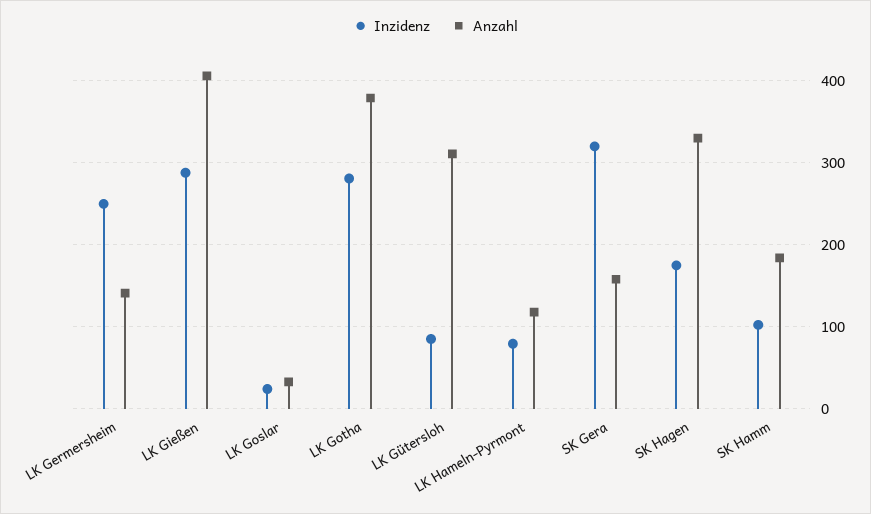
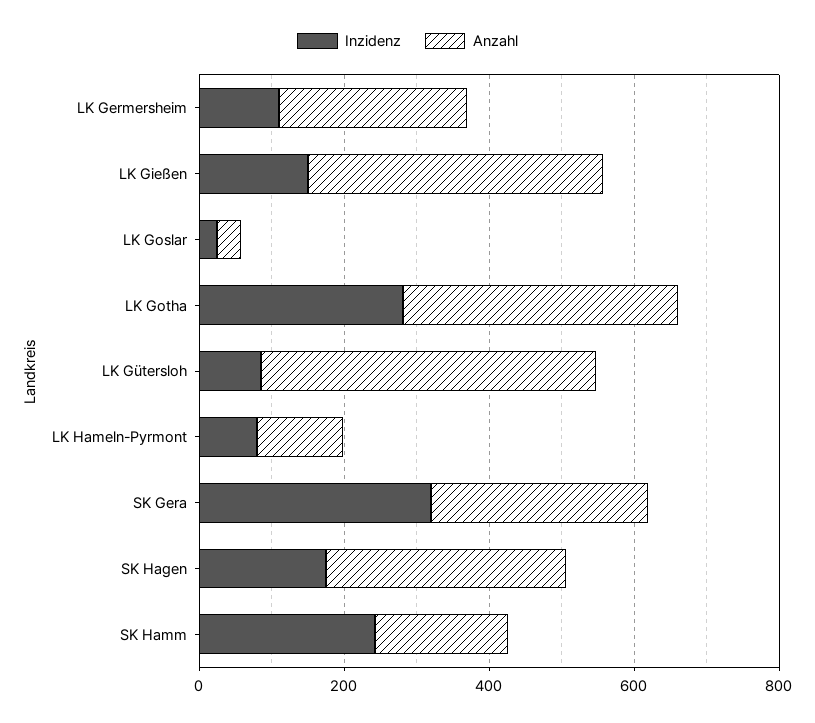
  {
    "Inzidenz": {
-     "LK Germersheim": 250,
+     "LK Germersheim": 100,
-     "LK Gießen": 290,
+     "LK Gießen": 150,
      "LK Goslar": 20,
      "LK Gotha": 280,
      "LK Gütersloh": 90,
      "LK Hameln-Pyrmont": 80,
      "SK Gera": 320,
      "SK Hagen": 170,
-     "SK Hamm": 100
+     "SK Hamm": 250
    },
    "Anzahl": {
-     "LK Germersheim": 140,
+     "LK Germersheim": 250,
      "LK Gießen": 410,
      "LK Goslar": 30,
      "LK Gotha": 380,
-     "LK Gütersloh": 310,
+     "LK Gütersloh": 450,
      "LK Hameln-Pyrmont": 120,
-     "SK Gera": 160,
+     "SK Gera": 300,
      "SK Hagen": 330,
      "SK Hamm": 180
    }
  }

